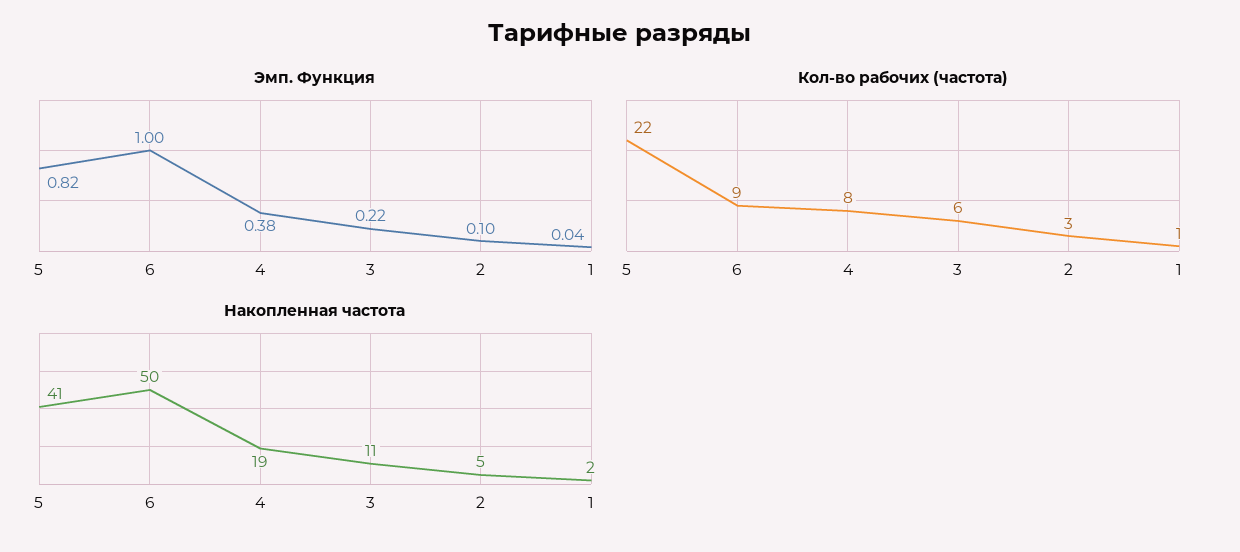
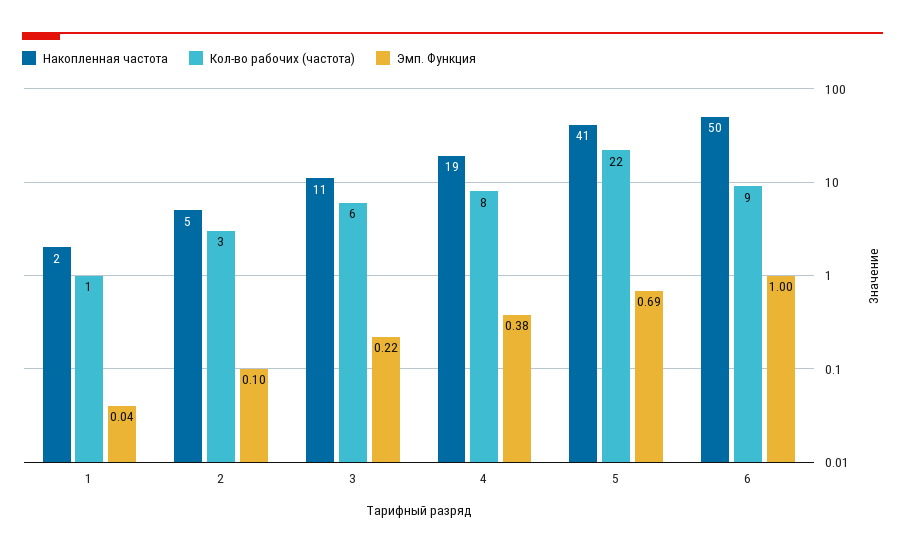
  {
    "Эмп. Функция": {
-     "5": 0.82,
+     "5": 0.69,
      "6": 1,
      "4": 0.38,
      "3": 0.22,
      "2": 0.1,
      "1": 0.04
    },
    "Кол-во рабочих (частота)": {
      "5": 22,
      "6": 9,
      "4": 8,
      "3": 6,
      "2": 3,
      "1": 1
    },
    "Накопленная частота": {
      "5": 41,
      "6": 50,
      "4": 19,
      "3": 11,
      "2": 5,
      "1": 2
    }
  }

